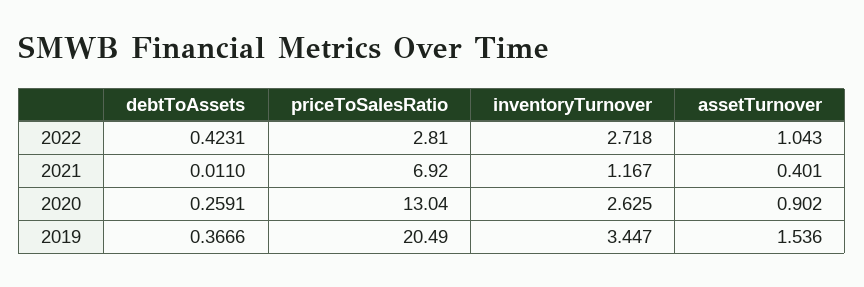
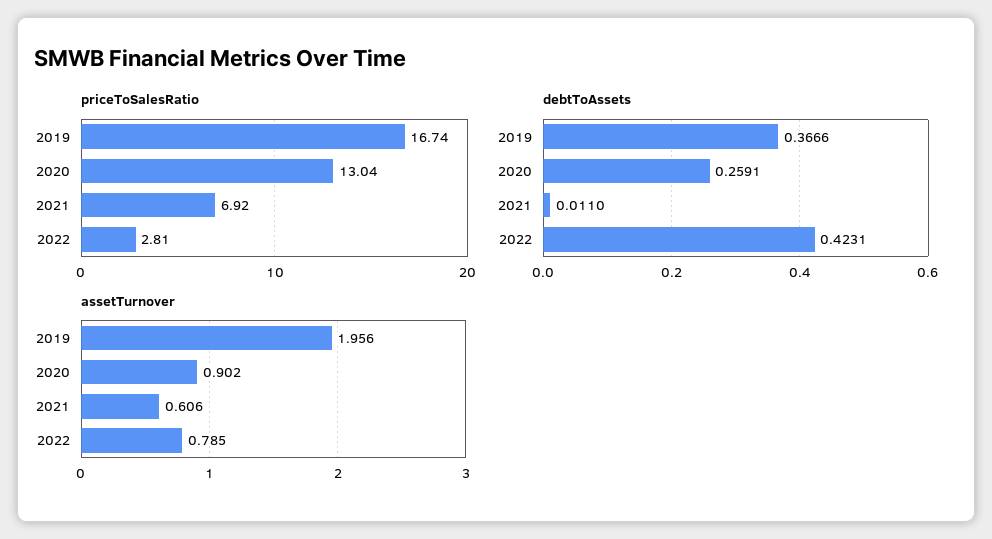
  {
    "debtToAssets": {
      "2022": 0.4231,
      "2021": 0.011,
      "2020": 0.2591,
      "2019": 0.3666
    },
    "priceToSalesRatio": {
      "2022": 2.81,
      "2021": 6.92,
      "2020": 13.04,
-     "2019": 20.49
+     "2019": 16.74
    },
-   "inventoryTurnover": {
-     "2022": 2.718,
-     "2021": 1.167,
-     "2020": 2.625,
-     "2019": 3.447
-   },
    "assetTurnover": {
-     "2022": 1.043,
+     "2022": 0.785,
-     "2021": 0.401,
+     "2021": 0.606,
      "2020": 0.902,
-     "2019": 1.536
+     "2019": 1.956
    }
  }

